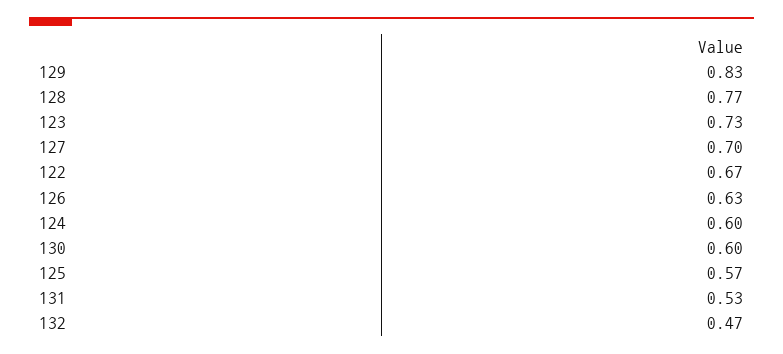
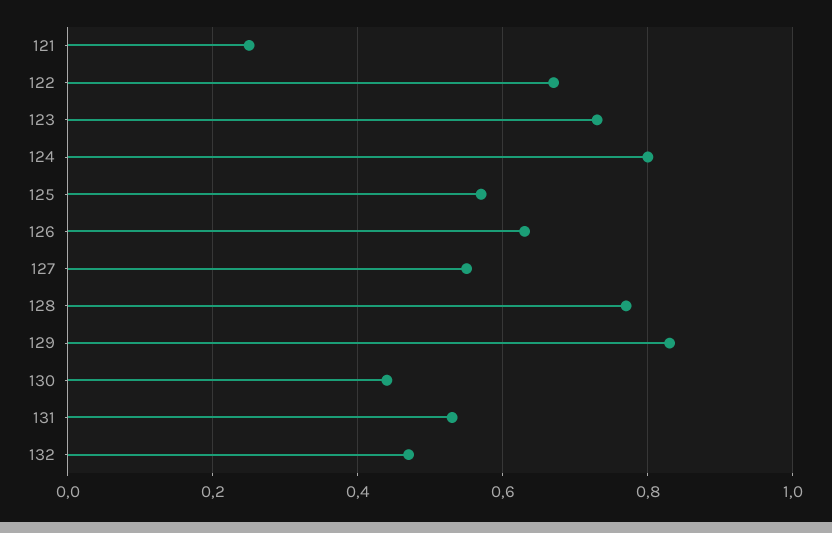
  {
    "129": 0.83,
    "128": 0.77,
    "123": 0.73,
-   "127": 0.7,
+   "127": 0.55,
    "122": 0.67,
    "126": 0.63,
-   "124": 0.6,
+   "124": 0.8,
-   "130": 0.6,
+   "130": 0.45,
    "125": 0.57,
    "131": 0.53,
-   "132": 0.47
+   "132": 0.47,
+   "121": 0.25
  }

